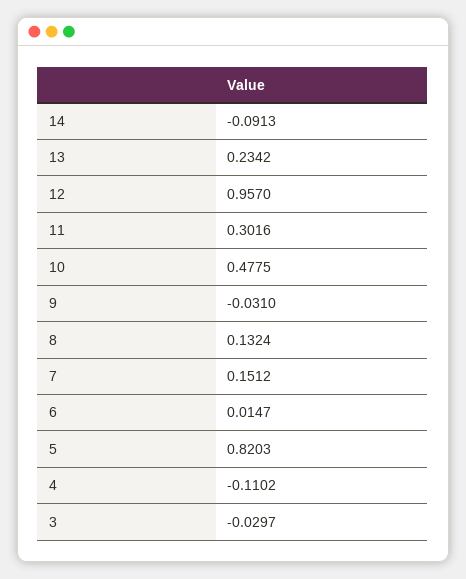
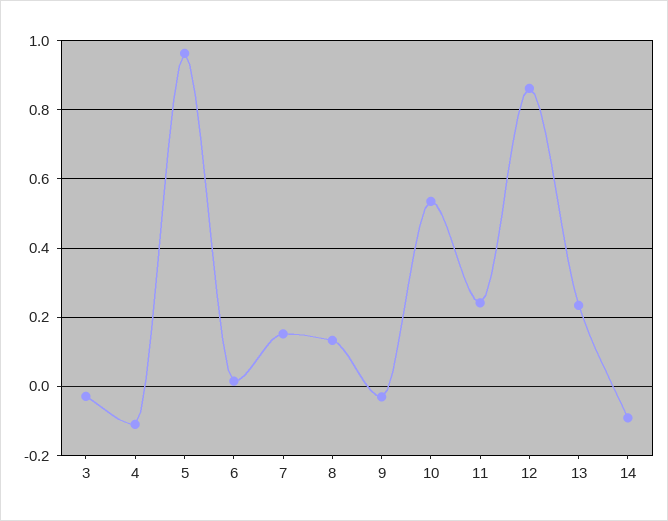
  {
    "14": -0.0913,
    "13": 0.2342,
-   "12": 0.957,
+   "12": 0.86,
-   "11": 0.3016,
+   "11": 0.24,
-   "10": 0.4775,
+   "10": 0.54,
    "9": -0.031,
    "8": 0.1324,
    "7": 0.1512,
    "6": 0.0147,
-   "5": 0.8203,
+   "5": 0.96,
    "4": -0.1102,
    "3": -0.0297
  }

